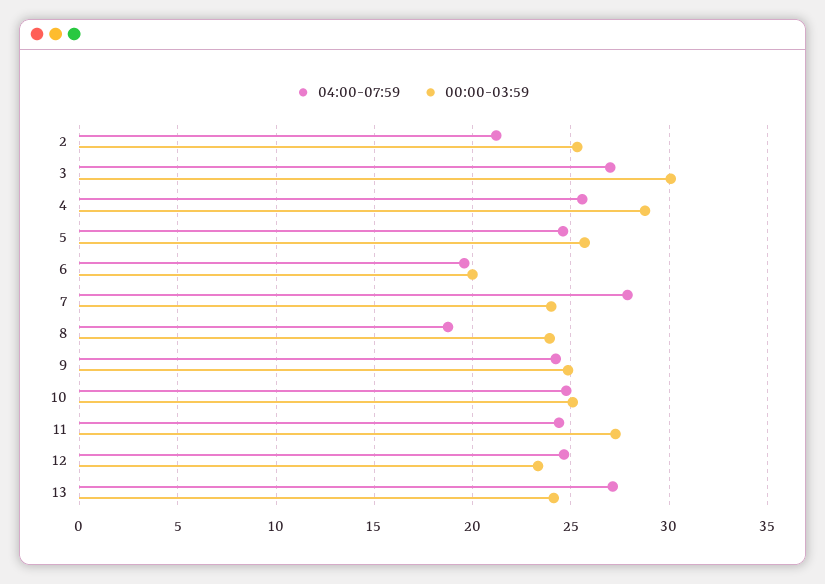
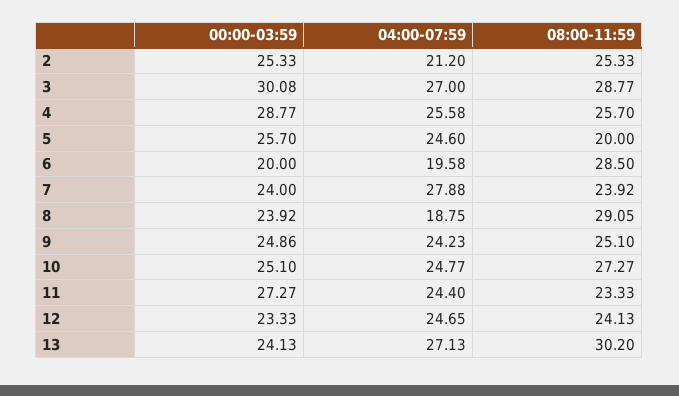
  {
    "04:00-07:59": {
      "2": 21.2,
      "3": 27,
      "4": 25.58,
      "5": 24.6,
      "6": 19.58,
      "7": 27.88,
      "8": 18.75,
      "9": 24.23,
      "10": 24.77,
      "11": 24.4,
      "12": 24.65,
      "13": 27.13
    },
    "00:00-03:59": {
      "2": 25.33,
      "3": 30.08,
      "4": 28.77,
      "5": 25.7,
      "6": 20,
      "7": 24,
      "8": 23.92,
      "9": 24.86,
      "10": 25.1,
      "11": 27.27,
      "12": 23.33,
      "13": 24.13
-   }
+   },
+   "08:00-11:59": {
+     "2": 25.33,
+     "3": 28.77,
+     "4": 25.7,
+     "5": 20,
+     "6": 28.5,
+     "7": 23.92,
+     "8": 29.05,
+     "9": 25.1,
+     "10": 27.27,
+     "11": 23.33,
+     "12": 24.13,
+     "13": 30.2
+   }
  }

